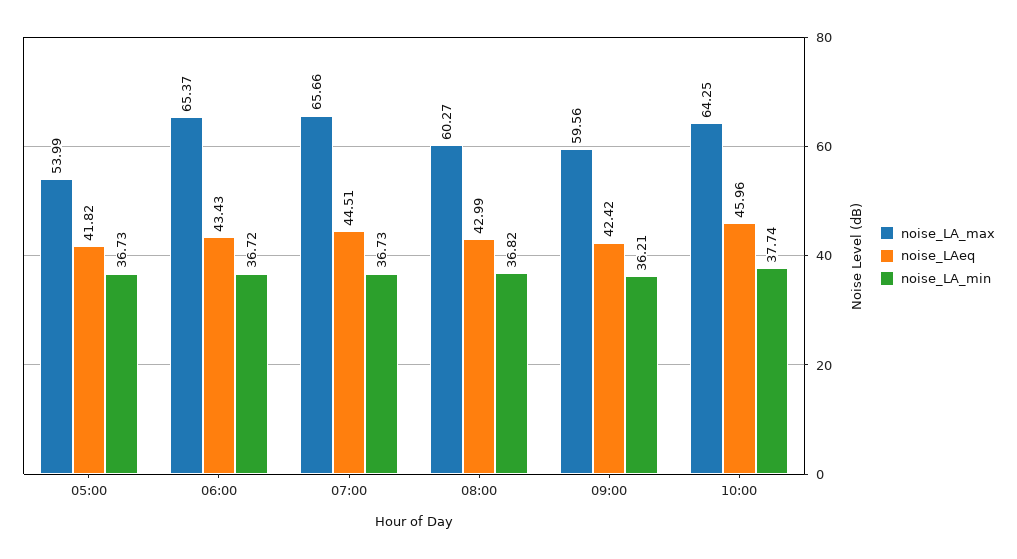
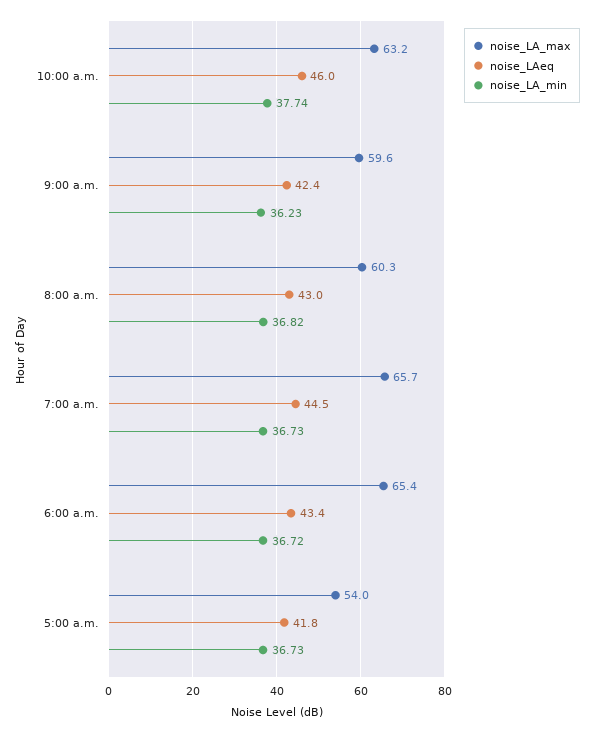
  {
    "noise_LA_max": {
      "05:00": 53.99,
      "06:00": 65.37,
      "07:00": 65.66,
      "08:00": 60.27,
      "09:00": 59.56,
-     "10:00": 64.25
+     "10:00": 63.2
    },
    "noise_LAeq": {
      "05:00": 41.82,
      "06:00": 43.43,
      "07:00": 44.51,
      "08:00": 42.99,
      "09:00": 42.42,
      "10:00": 45.96
    },
    "noise_LA_min": {
      "05:00": 36.73,
      "06:00": 36.72,
      "07:00": 36.73,
      "08:00": 36.82,
-     "09:00": 36.21,
+     "09:00": 36.23,
      "10:00": 37.74
    }
  }

